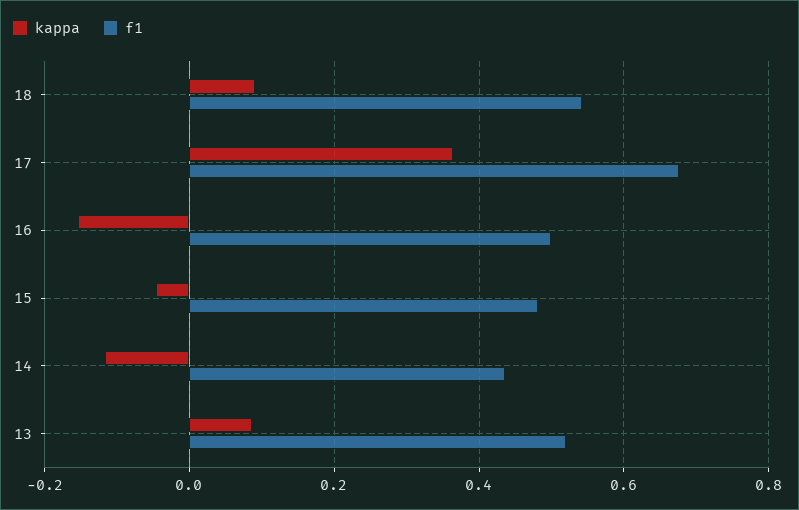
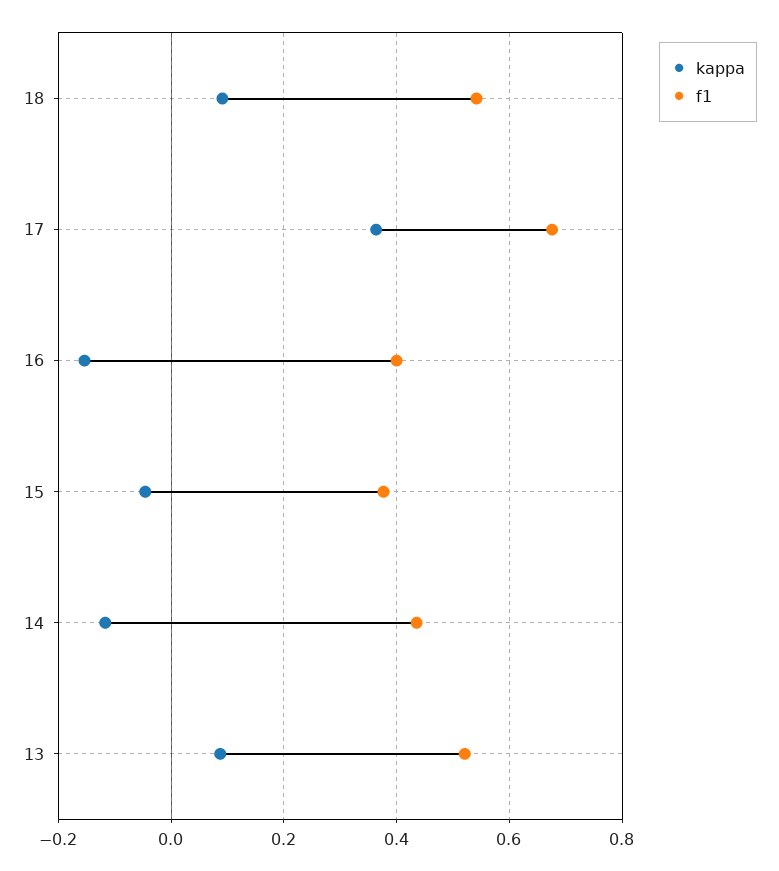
  {
    "kappa": {
      "18": 0.1,
      "17": 0.36,
      "16": -0.16,
      "15": -0.04,
      "14": -0.12,
      "13": 0.08
    },
    "f1": {
      "18": 0.54,
      "17": 0.68,
-     "16": 0.5,
+     "16": 0.4,
-     "15": 0.48,
+     "15": 0.38,
      "14": 0.44,
      "13": 0.52
    }
  }

